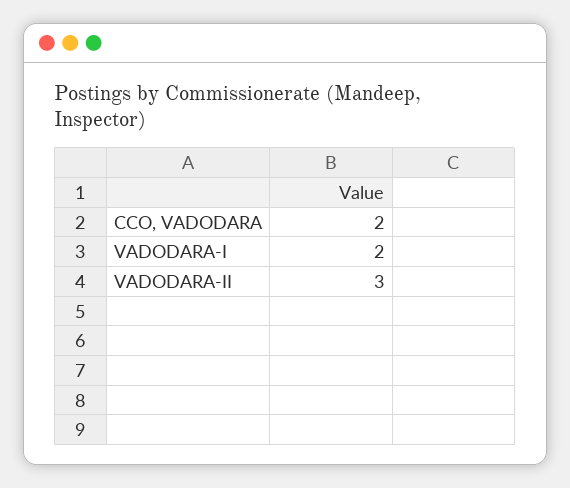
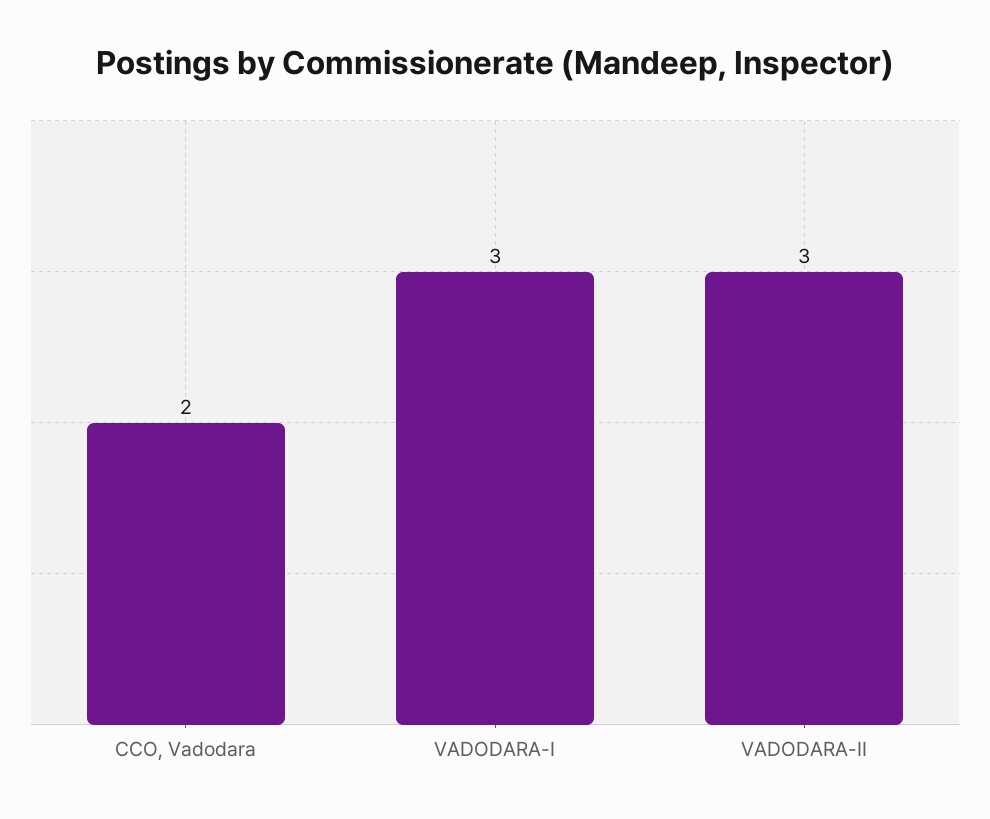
  {
    "CCO, VADODARA": 2,
-   "VADODARA-I": 2,
+   "VADODARA-I": 3,
    "VADODARA-II": 3
  }

